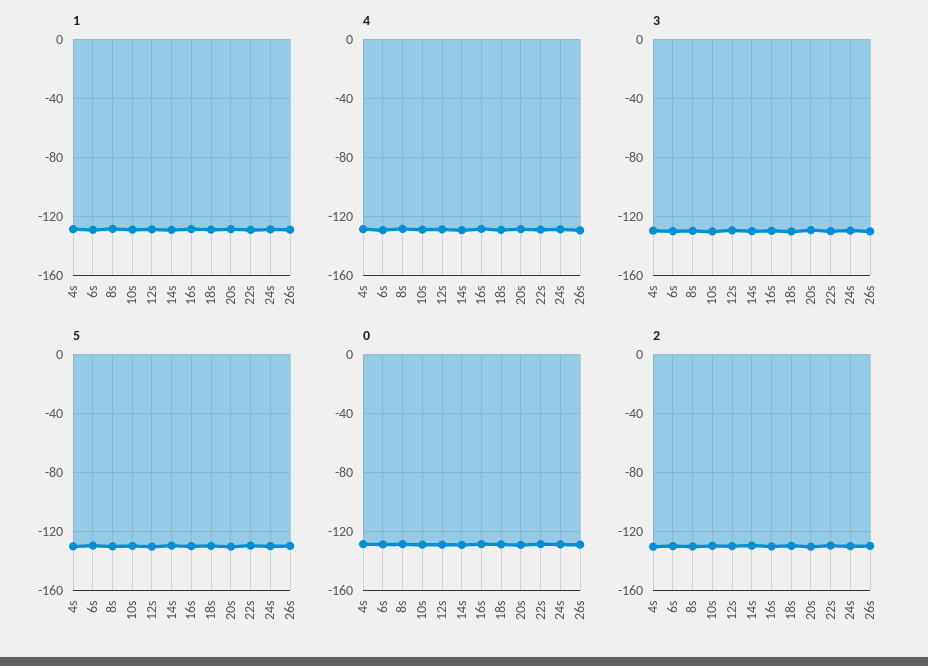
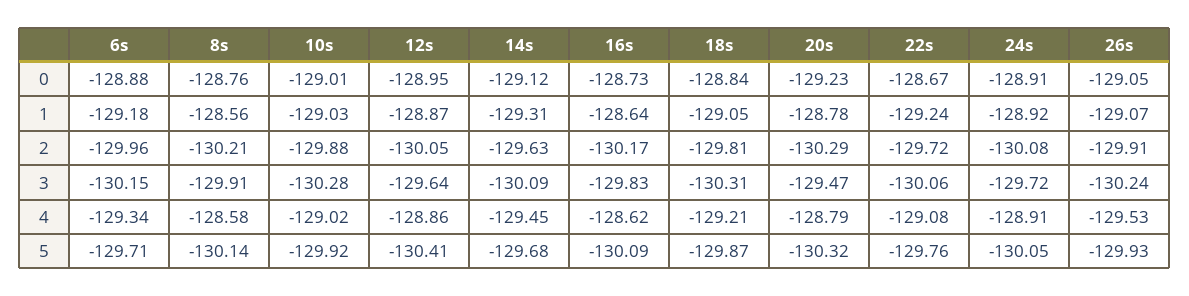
  {
    "1": {
-     "4s": -130,
      "6s": -129.18,
      "8s": -128.56,
      "10s": -129.03,
      "12s": -128.87,
      "14s": -129.31,
      "16s": -128.64,
      "18s": -129.05,
      "20s": -128.78,
      "22s": -129.24,
      "24s": -128.92,
      "26s": -129.07
    },
    "4": {
-     "4s": -130,
      "6s": -129.34,
      "8s": -128.58,
      "10s": -129.02,
      "12s": -128.86,
      "14s": -129.45,
      "16s": -128.62,
      "18s": -129.21,
      "20s": -128.79,
      "22s": -129.08,
      "24s": -128.91,
      "26s": -129.53
    },
    "3": {
-     "4s": -130,
      "6s": -130.15,
      "8s": -129.91,
      "10s": -130.28,
      "12s": -129.64,
      "14s": -130.09,
      "16s": -129.83,
      "18s": -130.31,
      "20s": -129.47,
      "22s": -130.06,
      "24s": -129.72,
      "26s": -130.24
    },
    "5": {
-     "4s": -130,
      "6s": -129.71,
      "8s": -130.14,
      "10s": -129.92,
      "12s": -130.41,
      "14s": -129.68,
      "16s": -130.09,
      "18s": -129.87,
      "20s": -130.32,
      "22s": -129.76,
      "24s": -130.05,
      "26s": -129.93
    },
    "0": {
-     "4s": -130,
      "6s": -128.88,
      "8s": -128.76,
      "10s": -129.01,
      "12s": -128.95,
      "14s": -129.12,
      "16s": -128.73,
      "18s": -128.84,
      "20s": -129.23,
      "22s": -128.67,
      "24s": -128.91,
      "26s": -129.05
    },
    "2": {
-     "4s": -130,
      "6s": -129.96,
      "8s": -130.21,
      "10s": -129.88,
      "12s": -130.05,
      "14s": -129.63,
      "16s": -130.17,
      "18s": -129.81,
      "20s": -130.29,
      "22s": -129.72,
      "24s": -130.08,
      "26s": -129.91
    }
  }

